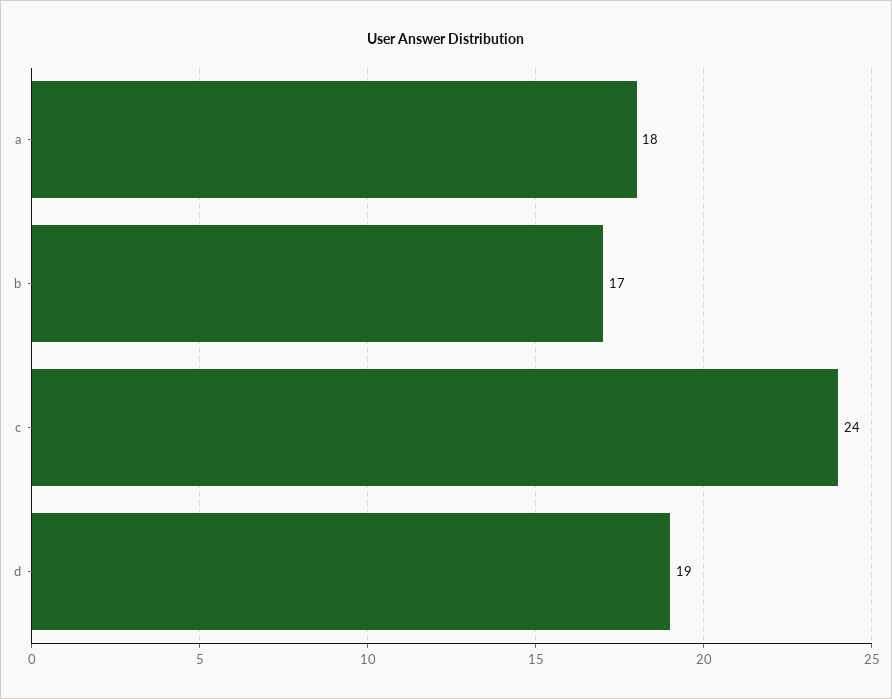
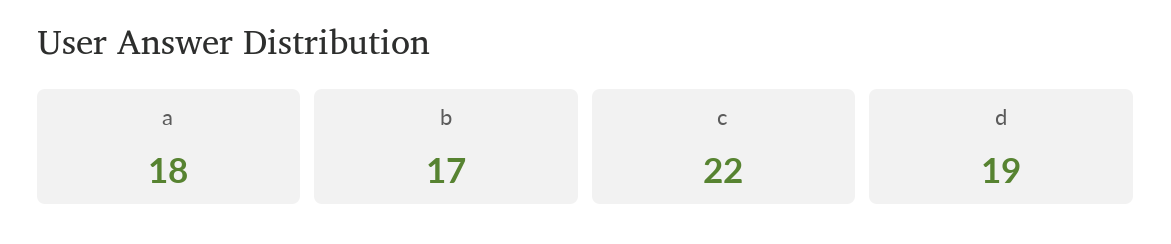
  {
    "a": 18,
    "b": 17,
-   "c": 24,
+   "c": 22,
    "d": 19
  }

